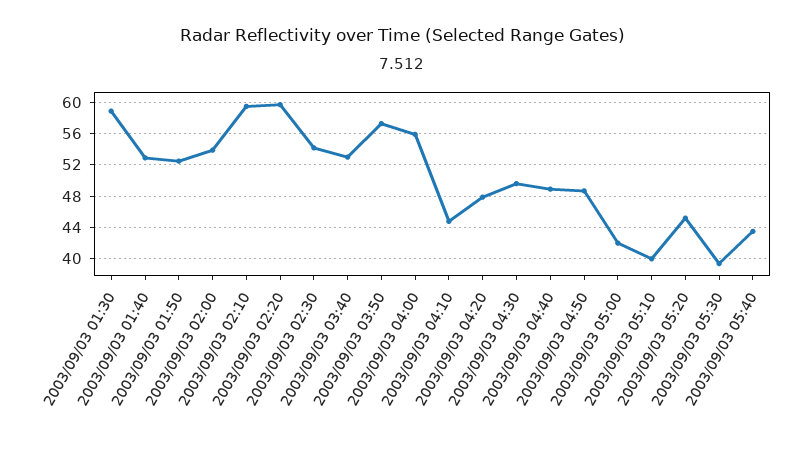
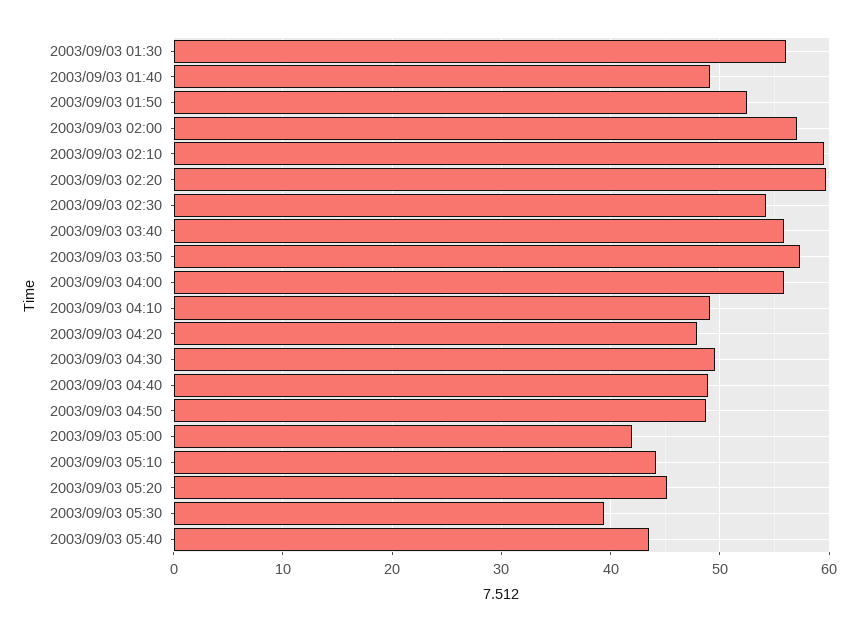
  {
-   "2003/09/03 01:30": 59,
+   "2003/09/03 01:30": 56,
-   "2003/09/03 01:40": 53,
+   "2003/09/03 01:40": 49,
    "2003/09/03 01:50": 53,
-   "2003/09/03 02:00": 54,
+   "2003/09/03 02:00": 57,
    "2003/09/03 02:10": 60,
    "2003/09/03 02:20": 60,
    "2003/09/03 02:30": 54,
-   "2003/09/03 03:40": 53,
+   "2003/09/03 03:40": 56,
    "2003/09/03 03:50": 57,
    "2003/09/03 04:00": 56,
-   "2003/09/03 04:10": 45,
+   "2003/09/03 04:10": 49,
    "2003/09/03 04:20": 48,
    "2003/09/03 04:30": 50,
    "2003/09/03 04:40": 49,
    "2003/09/03 04:50": 49,
    "2003/09/03 05:00": 42,
-   "2003/09/03 05:10": 40,
+   "2003/09/03 05:10": 44,
    "2003/09/03 05:20": 45,
    "2003/09/03 05:30": 39,
    "2003/09/03 05:40": 44
  }

